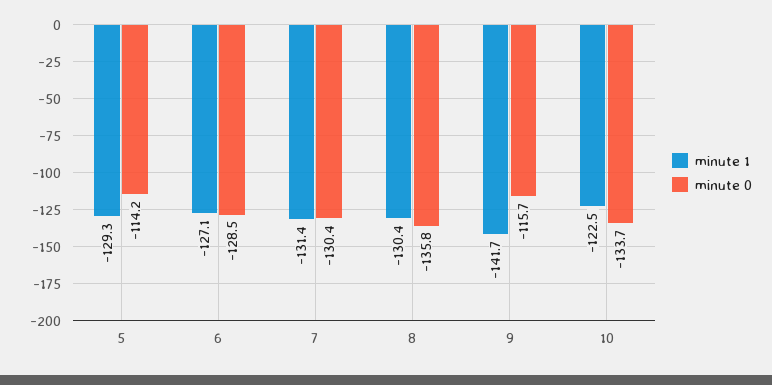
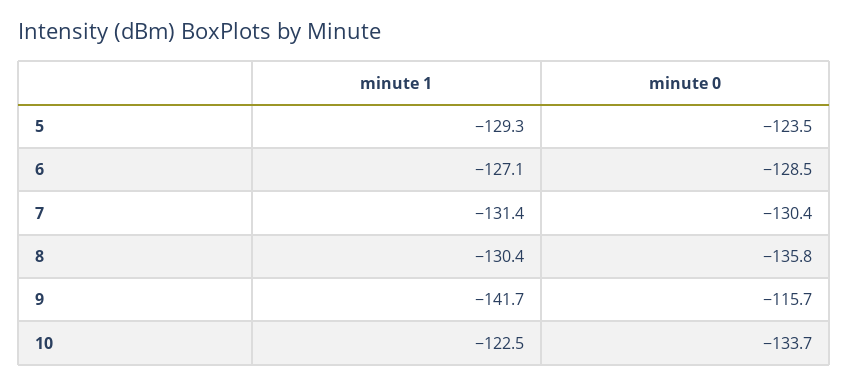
  {
    "minute 1": {
      "5": -129.3,
      "6": -127.1,
      "7": -131.4,
      "8": -130.4,
      "9": -141.7,
      "10": -122.5
    },
    "minute 0": {
-     "5": -114.2,
+     "5": -123.5,
      "6": -128.5,
      "7": -130.4,
      "8": -135.8,
      "9": -115.7,
      "10": -133.7
    }
  }

